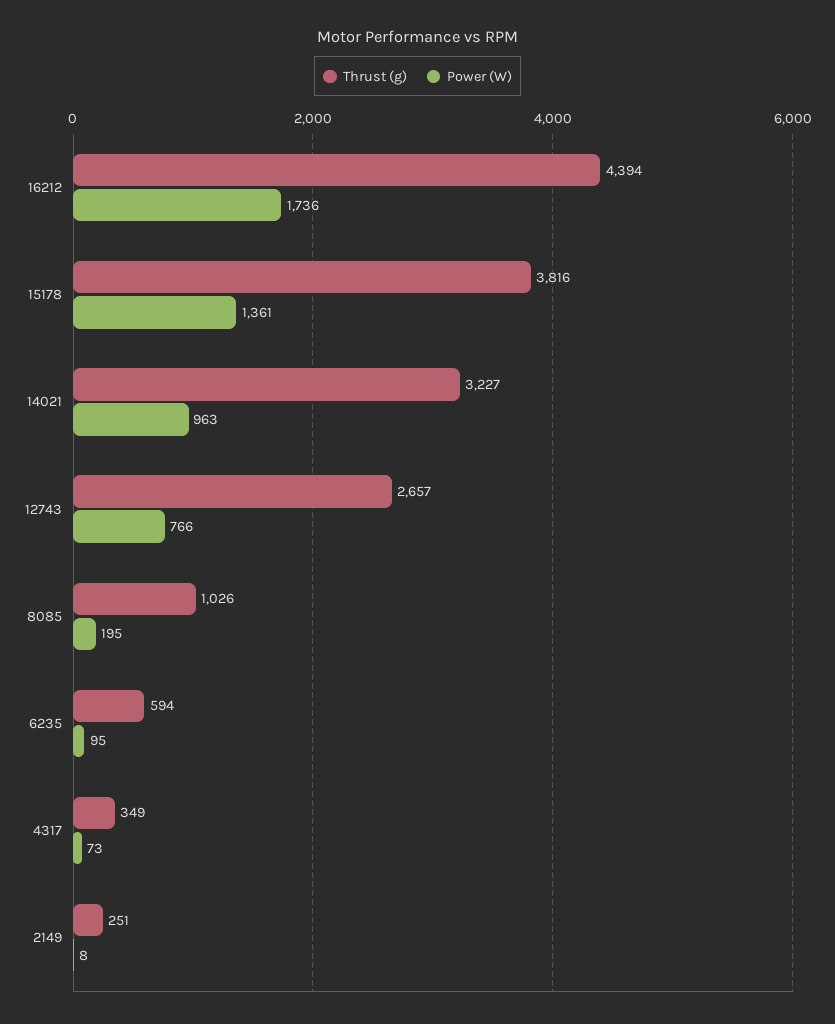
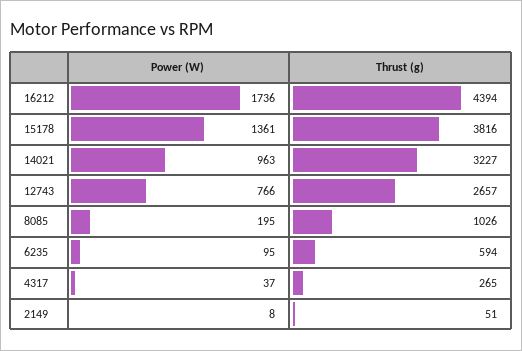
  {
    "Thrust (g)": {
      "16212": 4394,
      "15178": 3816,
      "14021": 3227,
      "12743": 2657,
      "8085": 1026,
      "6235": 594,
-     "4317": 349,
+     "4317": 265,
-     "2149": 251
+     "2149": 51
    },
    "Power (W)": {
      "16212": 1736,
      "15178": 1361,
      "14021": 963,
      "12743": 766,
      "8085": 195,
      "6235": 95,
-     "4317": 73,
+     "4317": 37,
      "2149": 8
    }
  }

